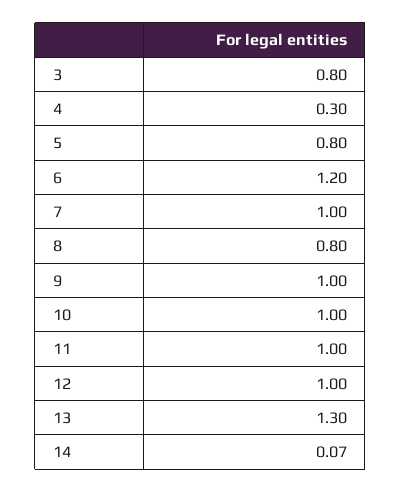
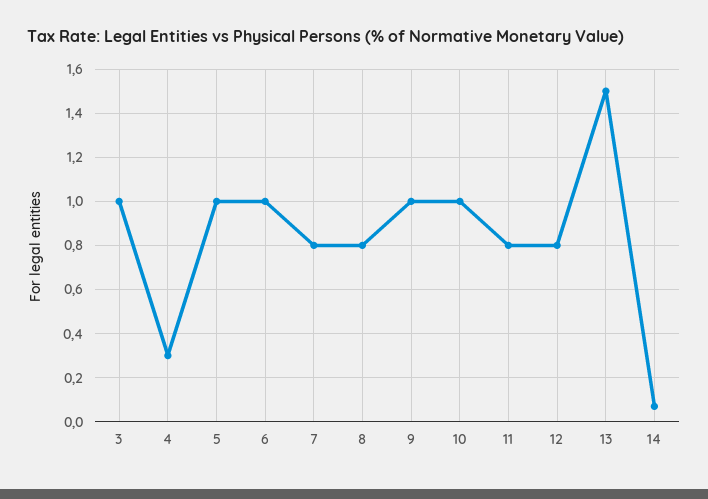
  {
-   "3": 0.8,
+   "3": 1,
    "4": 0.3,
-   "5": 0.8,
+   "5": 1,
-   "6": 1.2,
+   "6": 1,
-   "7": 1,
+   "7": 0.8,
    "8": 0.8,
    "9": 1,
    "10": 1,
-   "11": 1,
+   "11": 0.8,
-   "12": 1,
+   "12": 0.8,
-   "13": 1.3,
+   "13": 1.5,
    "14": 0.07
  }

